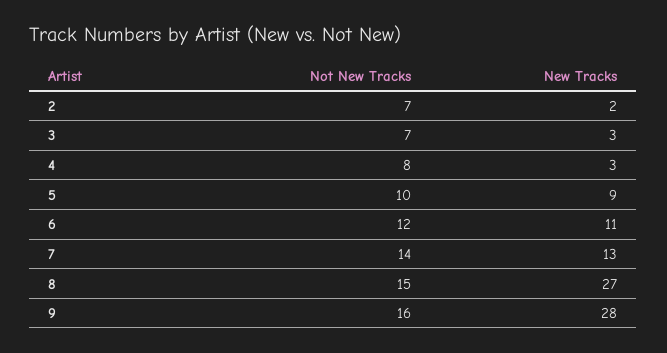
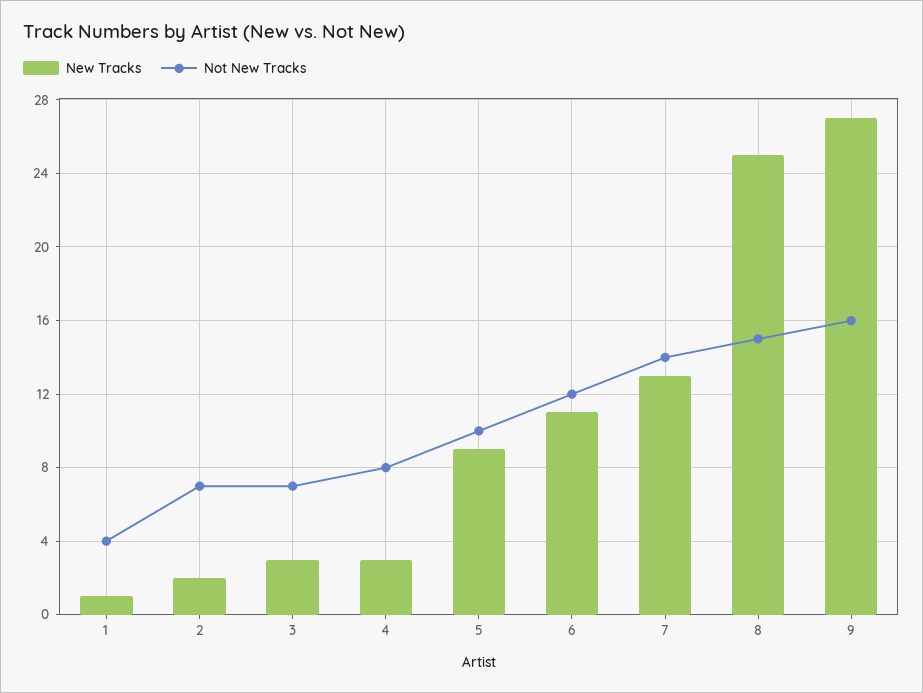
  {
    "Not New Tracks": {
      "2": 7,
      "3": 7,
      "4": 8,
      "5": 10,
      "6": 12,
      "7": 14,
      "8": 15,
-     "9": 16
+     "9": 16,
+     "1": 4
    },
    "New Tracks": {
      "2": 2,
      "3": 3,
      "4": 3,
      "5": 9,
      "6": 11,
      "7": 13,
-     "8": 27,
+     "8": 25,
-     "9": 28
+     "9": 27,
+     "1": 1
    }
  }

